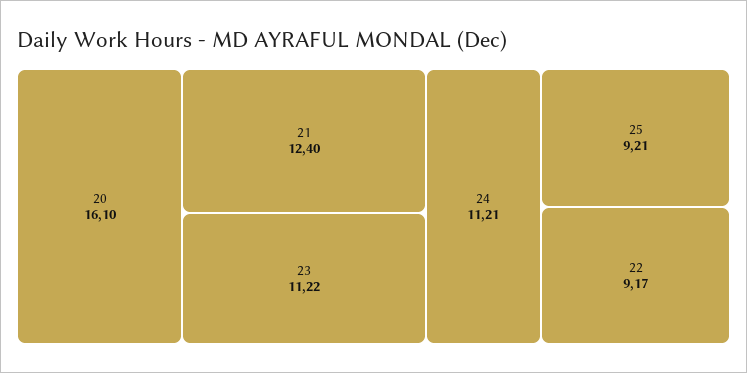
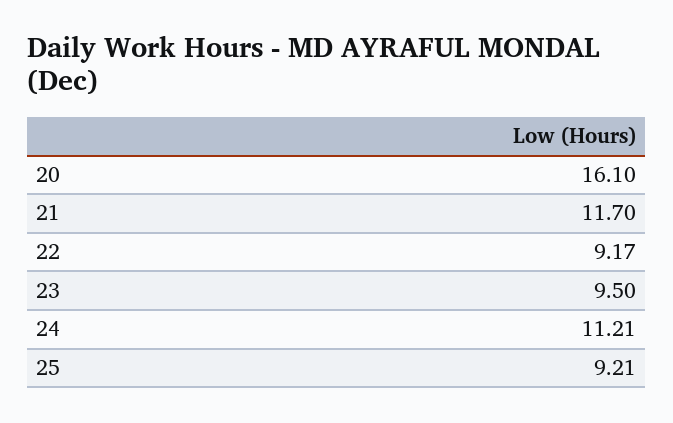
  {
    "20": 16.1,
-   "21": 12.4,
+   "21": 11.7,
-   "23": 11.22,
+   "23": 9.5,
    "24": 11.21,
    "25": 9.21,
    "22": 9.17
  }

